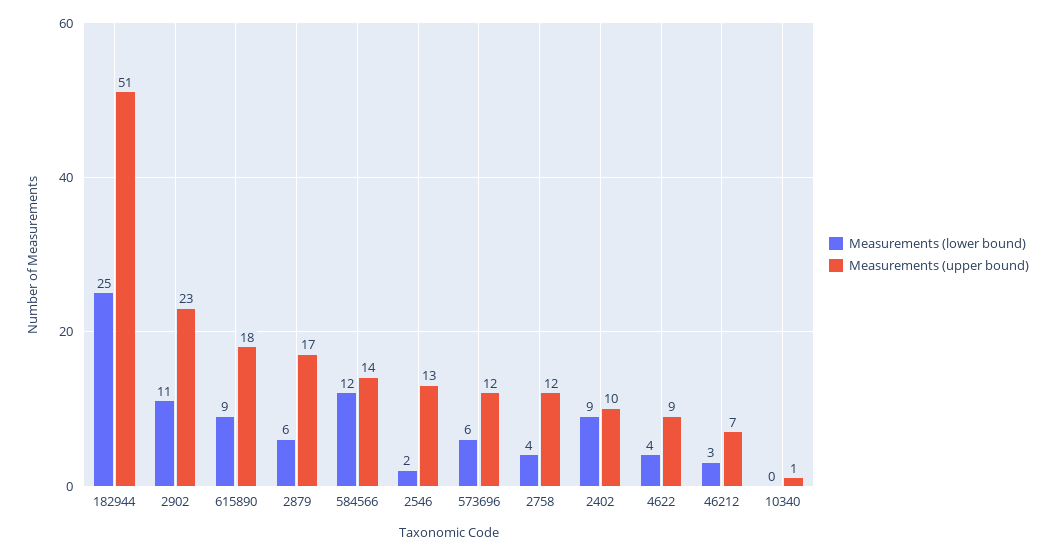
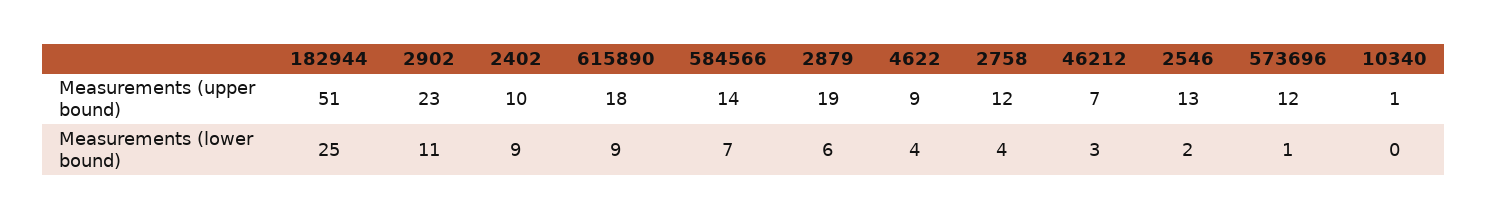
  {
    "Measurements (lower bound)": {
      "182944": 25,
      "2902": 11,
      "615890": 9,
      "2879": 6,
-     "584566": 12,
+     "584566": 7,
      "2546": 2,
-     "573696": 6,
+     "573696": 1,
      "2758": 4,
      "2402": 9,
      "4622": 4,
      "46212": 3,
      "10340": 0
    },
    "Measurements (upper bound)": {
      "182944": 51,
      "2902": 23,
      "615890": 18,
-     "2879": 17,
+     "2879": 19,
      "584566": 14,
      "2546": 13,
      "573696": 12,
      "2758": 12,
      "2402": 10,
      "4622": 9,
      "46212": 7,
      "10340": 1
    }
  }

